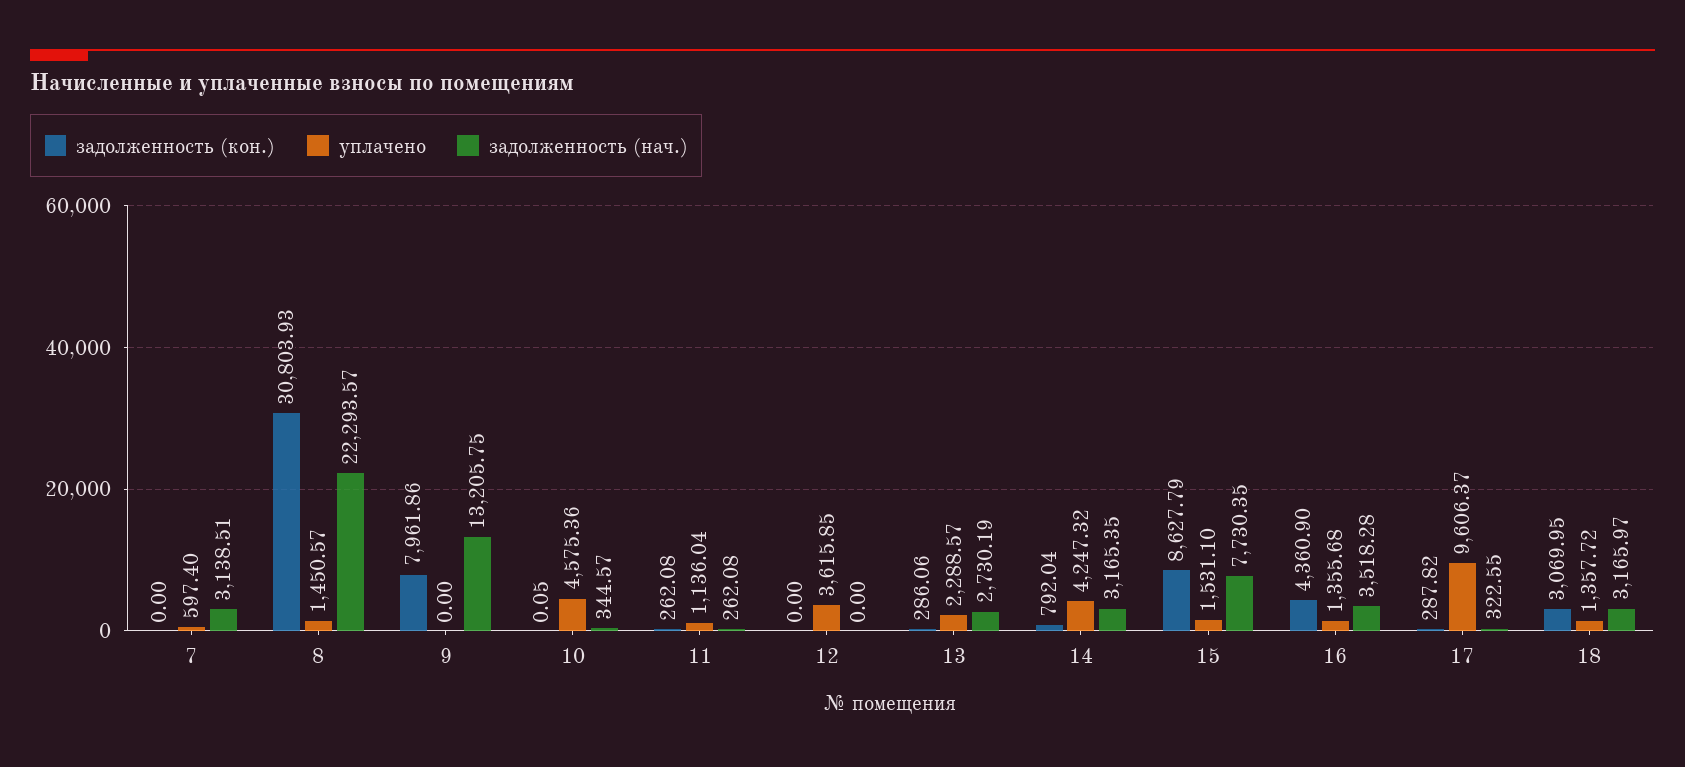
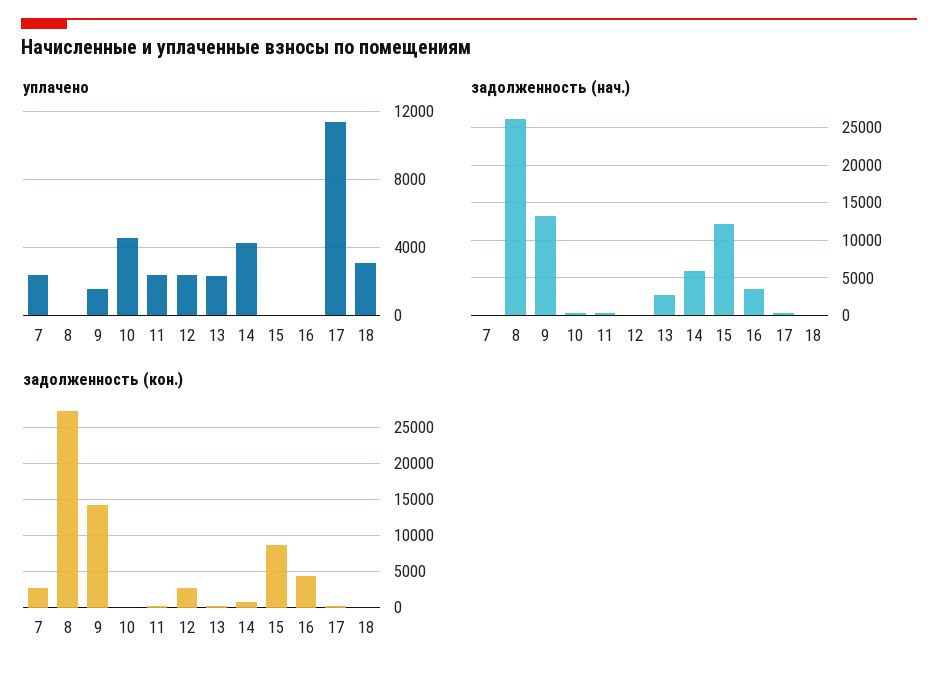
  {
    "задолженность (кон.)": {
-     "7": 0,
+     "7": 3000,
-     "8": 30803.93,
+     "8": 27000,
-     "9": 7961.86,
+     "9": 14000,
      "10": 0.05,
      "11": 262.08,
-     "12": 0,
+     "12": 3000,
      "13": 286.06,
      "14": 792.04,
      "15": 8627.79,
      "16": 4360.9,
      "17": 287.82,
-     "18": 3069.95
+     "18": 0
    },
    "уплачено": {
-     "7": 597.4,
+     "7": 2500,
-     "8": 1450.57,
+     "8": 0,
-     "9": 0,
+     "9": 1500,
      "10": 4575.36,
-     "11": 1136.04,
+     "11": 2500,
-     "12": 3615.85,
+     "12": 2500,
      "13": 2288.57,
      "14": 4247.32,
-     "15": 1531.1,
+     "15": 0,
-     "16": 1355.68,
+     "16": 0,
-     "17": 9606.37,
+     "17": 11500,
-     "18": 1357.72
+     "18": 3000
    },
    "задолженность (нач.)": {
-     "7": 3138.51,
+     "7": 0,
-     "8": 22293.57,
+     "8": 26000,
      "9": 13205.75,
      "10": 344.57,
      "11": 262.08,
      "12": 0,
      "13": 2730.19,
-     "14": 3165.35,
+     "14": 6000,
-     "15": 7730.35,
+     "15": 12000,
      "16": 3518.28,
      "17": 322.55,
-     "18": 3165.97
+     "18": 0
    }
  }

